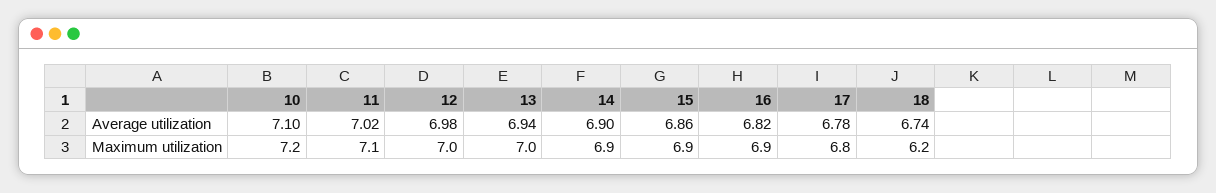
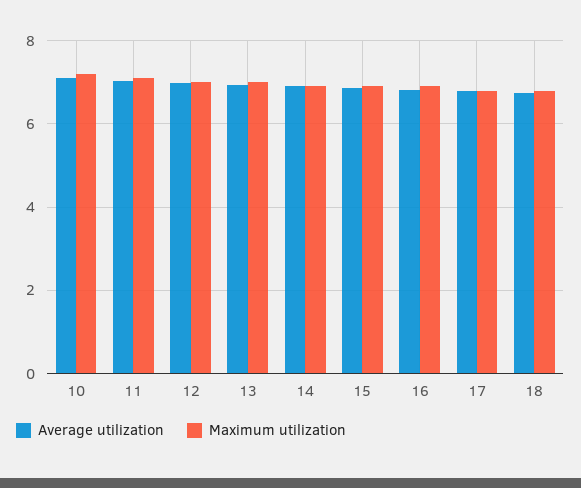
  {
    "Average utilization": {
      "10": 7.1,
      "11": 7.02,
      "12": 6.98,
      "13": 6.94,
      "14": 6.9,
      "15": 6.86,
      "16": 6.82,
      "17": 6.78,
      "18": 6.74
    },
    "Maximum utilization": {
      "10": 7.2,
      "11": 7.1,
      "12": 7,
      "13": 7,
      "14": 6.9,
      "15": 6.9,
      "16": 6.9,
      "17": 6.8,
-     "18": 6.2
+     "18": 6.8
    }
  }

